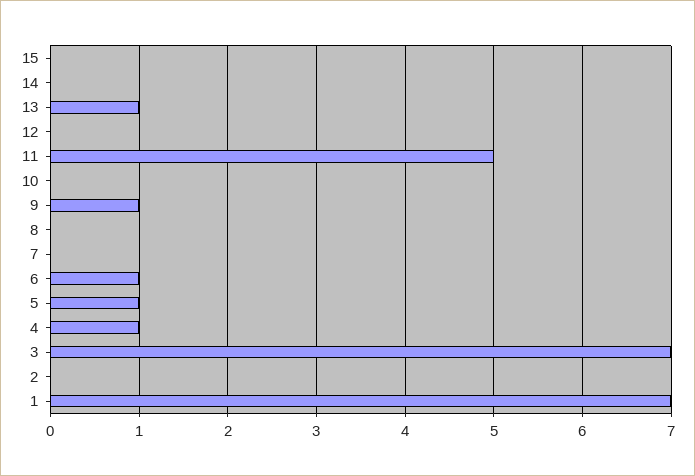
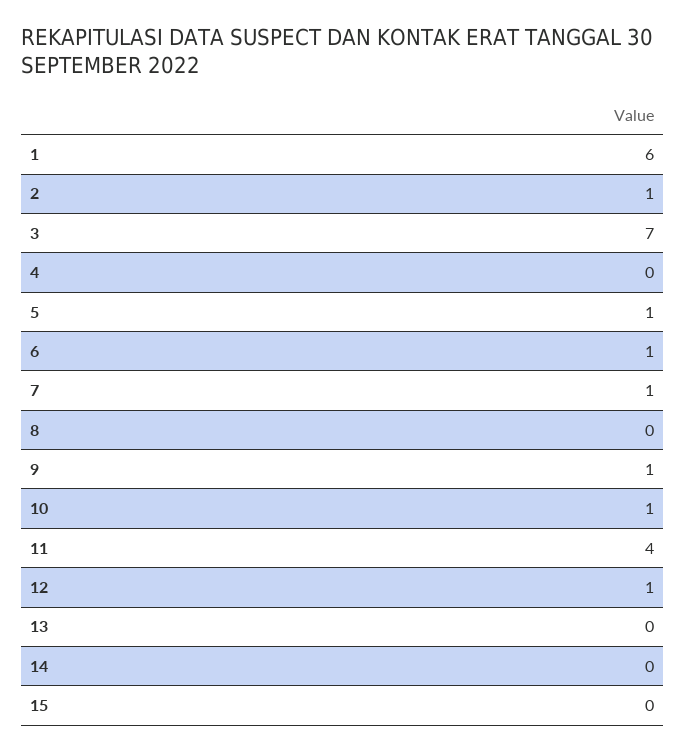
  {
    "15": 0,
    "14": 0,
-   "13": 1,
+   "13": 0,
-   "12": 0,
+   "12": 1,
-   "11": 5,
+   "11": 4,
-   "10": 0,
+   "10": 1,
    "9": 1,
    "8": 0,
-   "7": 0,
+   "7": 1,
    "6": 1,
    "5": 1,
-   "4": 1,
+   "4": 0,
    "3": 7,
-   "2": 0,
+   "2": 1,
-   "1": 7
+   "1": 6
  }

